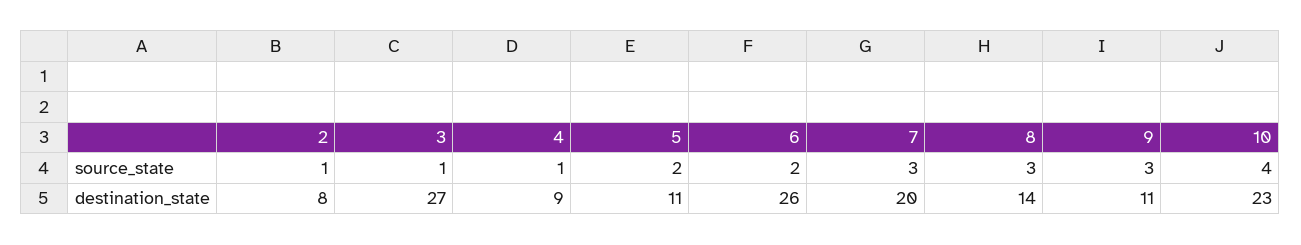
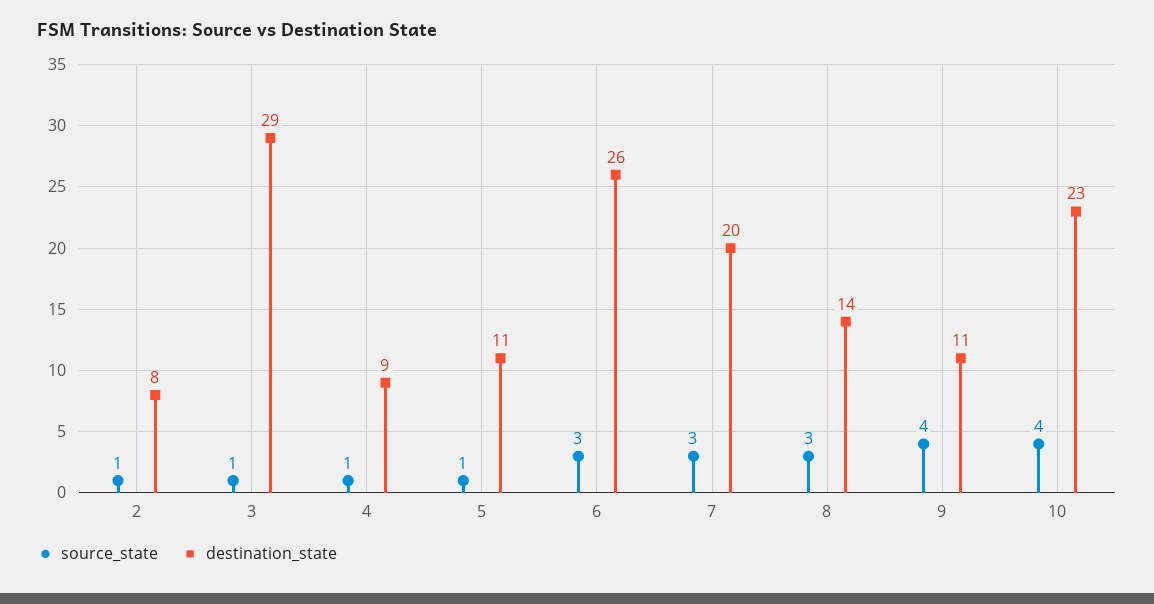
  {
    "source_state": {
      "2": 1,
      "3": 1,
      "4": 1,
-     "5": 2,
+     "5": 1,
-     "6": 2,
+     "6": 3,
      "7": 3,
      "8": 3,
-     "9": 3,
+     "9": 4,
      "10": 4
    },
    "destination_state": {
      "2": 8,
-     "3": 27,
+     "3": 29,
      "4": 9,
      "5": 11,
      "6": 26,
      "7": 20,
      "8": 14,
      "9": 11,
      "10": 23
    }
  }

